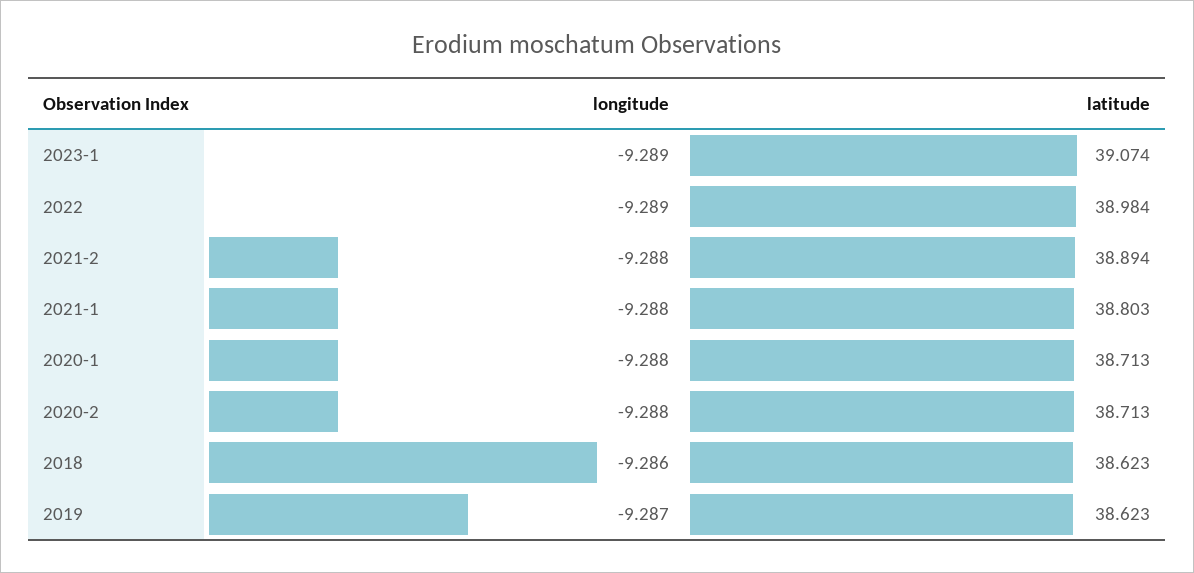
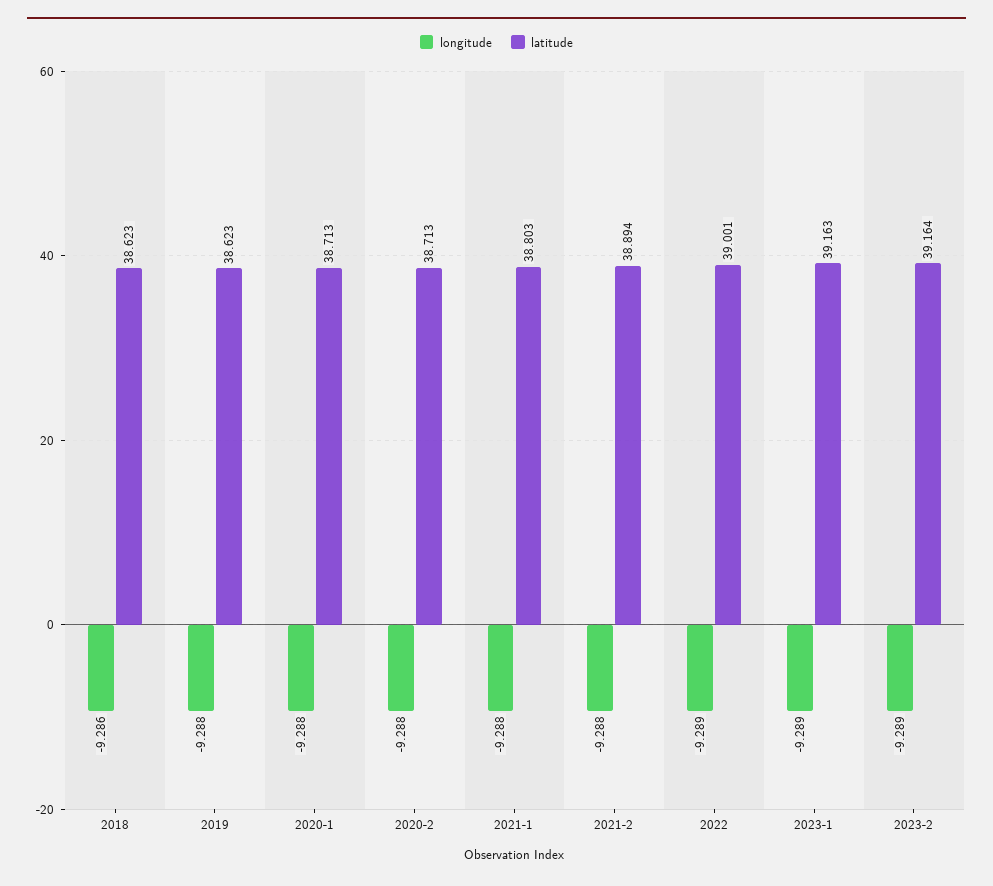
  {
    "longitude": {
      "2023-1": -9.289,
      "2022": -9.289,
      "2021-2": -9.288,
      "2021-1": -9.288,
      "2020-1": -9.288,
      "2020-2": -9.288,
      "2018": -9.286,
-     "2019": -9.287
+     "2019": -9.288,
+     "2023-2": -9.289
    },
    "latitude": {
-     "2023-1": 39.074,
+     "2023-1": 39.163,
-     "2022": 38.984,
+     "2022": 39.001,
      "2021-2": 38.894,
      "2021-1": 38.803,
      "2020-1": 38.713,
      "2020-2": 38.713,
      "2018": 38.623,
-     "2019": 38.623
+     "2019": 38.623,
+     "2023-2": 39.164
    }
  }

